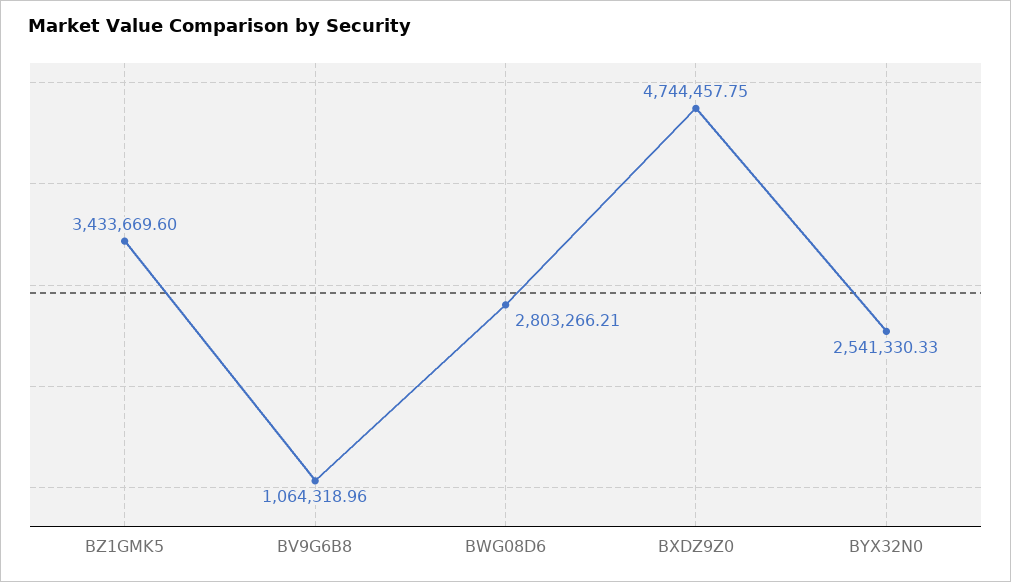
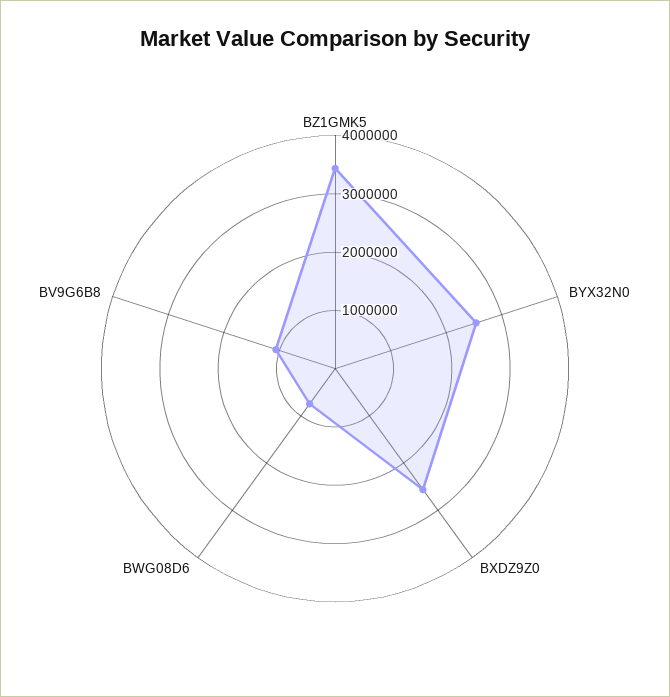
  {
    "BZ1GMK5": 3433669.6,
    "BV9G6B8": 1064318.96,
-   "BWG08D6": 2803266.21,
+   "BWG08D6": 800000,
-   "BXDZ9Z0": 4744457.75,
+   "BXDZ9Z0": 2600000,
    "BYX32N0": 2541330.33
  }

